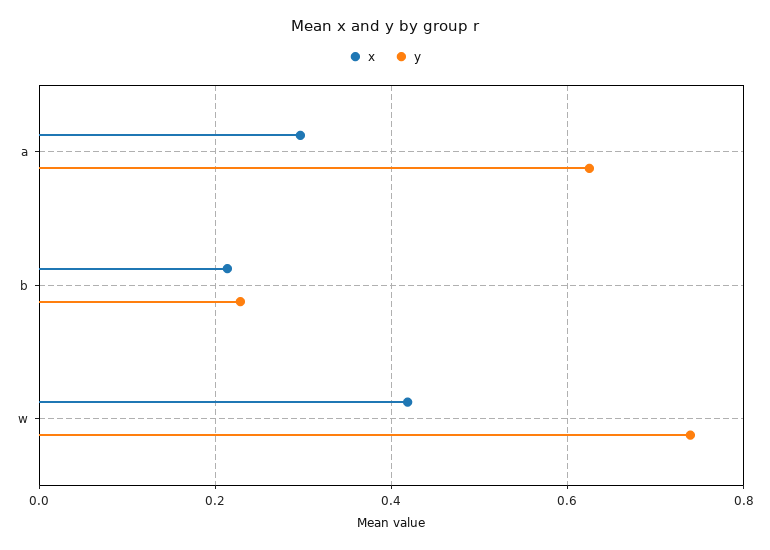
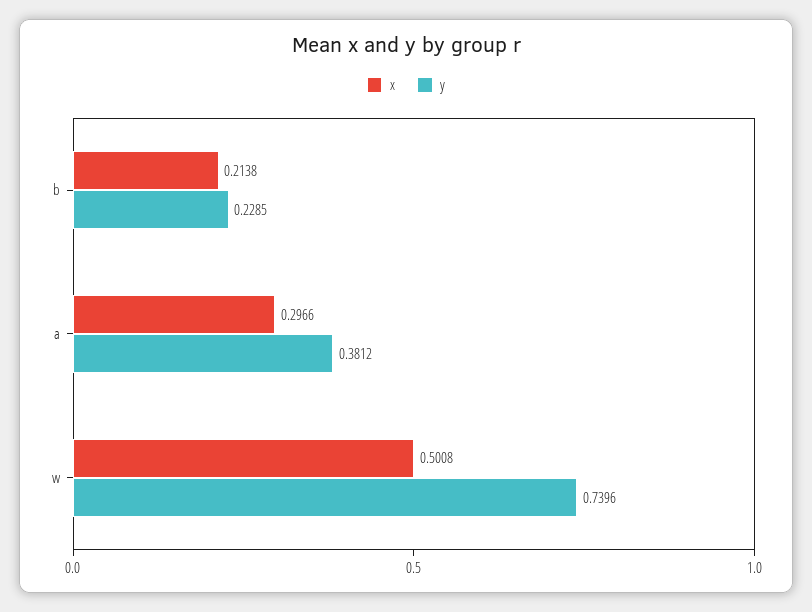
  {
    "x": {
      "a": 0.2966,
      "b": 0.2138,
-     "w": 0.42
+     "w": 0.5008
    },
    "y": {
-     "a": 0.62,
+     "a": 0.3812,
      "b": 0.2285,
      "w": 0.7396
    }
  }

